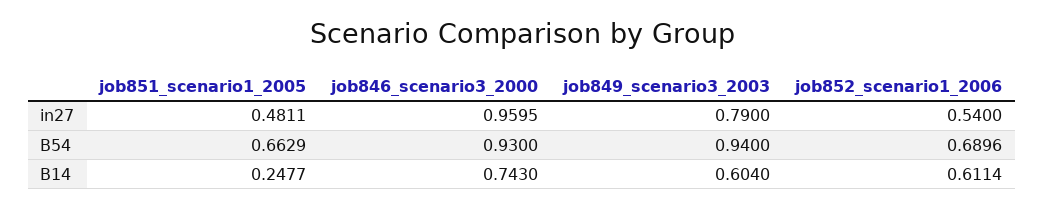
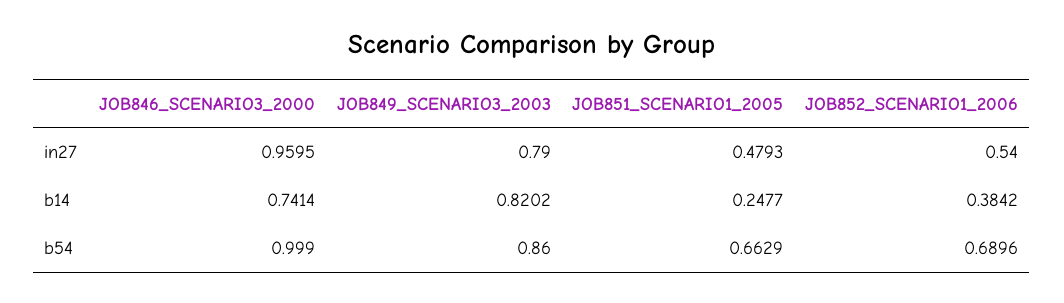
  {
    "job851_scenario1_2005": {
-     "in27": 0.4811,
+     "in27": 0.4793,
      "B54": 0.6629,
      "B14": 0.2477
    },
    "job846_scenario3_2000": {
      "in27": 0.9595,
-     "B54": 0.93,
+     "B54": 0.999,
-     "B14": 0.743
+     "B14": 0.7414
    },
    "job849_scenario3_2003": {
      "in27": 0.79,
-     "B54": 0.94,
+     "B54": 0.86,
-     "B14": 0.604
+     "B14": 0.8202
    },
    "job852_scenario1_2006": {
      "in27": 0.54,
      "B54": 0.6896,
-     "B14": 0.6114
+     "B14": 0.3842
    }
  }

